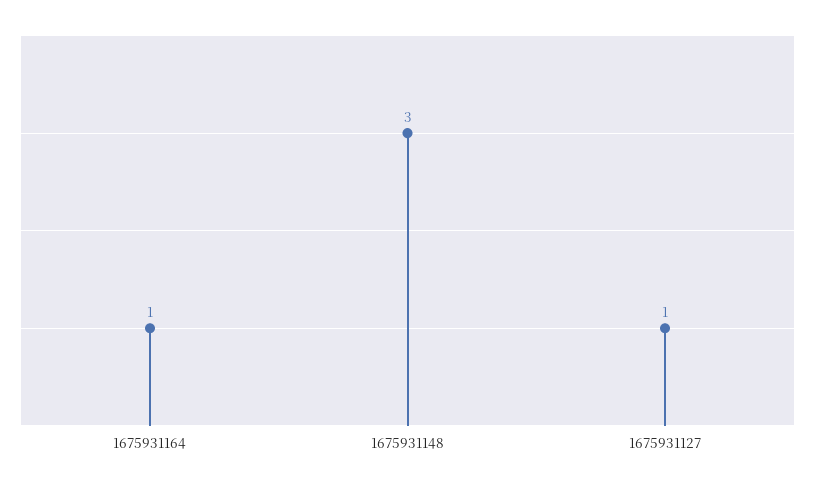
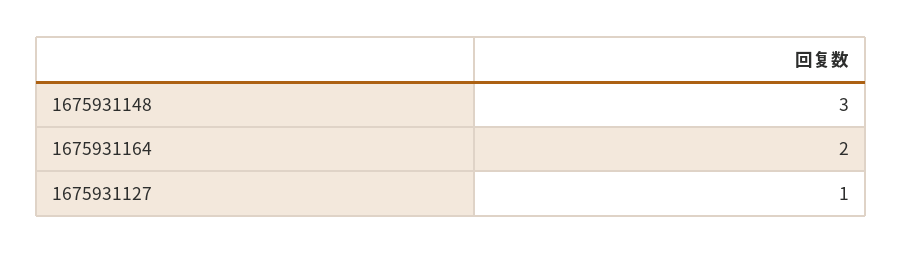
  {
-   "1675931164": 1,
+   "1675931164": 2,
    "1675931148": 3,
    "1675931127": 1
  }

